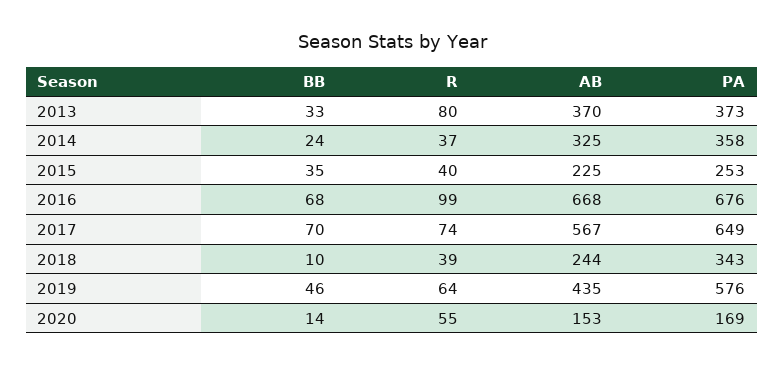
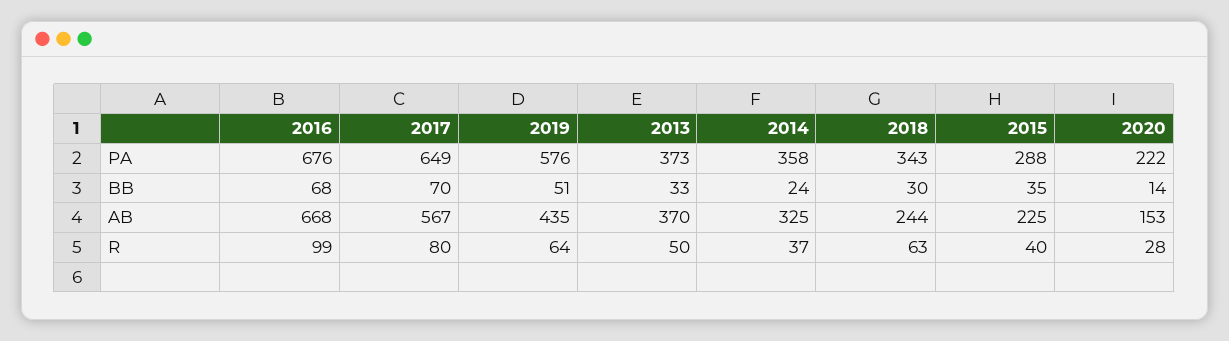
  {
    "BB": {
      "2013": 33,
      "2014": 24,
      "2015": 35,
      "2016": 68,
      "2017": 70,
-     "2018": 10,
+     "2018": 30,
-     "2019": 46,
+     "2019": 51,
      "2020": 14
    },
    "R": {
-     "2013": 80,
+     "2013": 50,
      "2014": 37,
      "2015": 40,
      "2016": 99,
-     "2017": 74,
+     "2017": 80,
-     "2018": 39,
+     "2018": 63,
      "2019": 64,
-     "2020": 55
+     "2020": 28
    },
    "AB": {
      "2013": 370,
      "2014": 325,
      "2015": 225,
      "2016": 668,
      "2017": 567,
      "2018": 244,
      "2019": 435,
      "2020": 153
    },
    "PA": {
      "2013": 373,
      "2014": 358,
-     "2015": 253,
+     "2015": 288,
      "2016": 676,
      "2017": 649,
      "2018": 343,
      "2019": 576,
-     "2020": 169
+     "2020": 222
    }
  }

